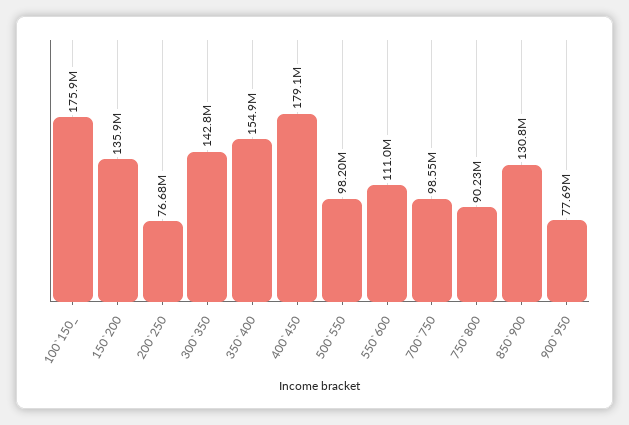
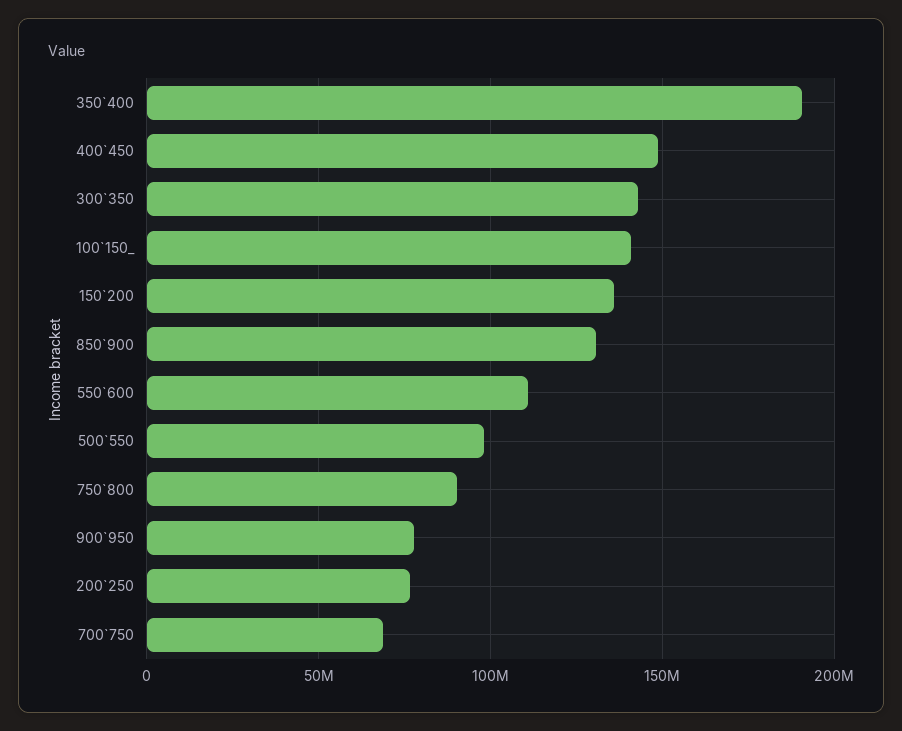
  {
-   "100`150_": 175900000,
+   "100`150_": 140000000,
    "150`200": 135900000,
    "200`250": 76680000,
    "300`350": 142800000,
-   "350`400": 154900000,
+   "350`400": 190000000,
-   "400`450": 179100000,
+   "400`450": 150000000,
    "500`550": 98200000,
    "550`600": 111000000,
-   "700`750": 98550000,
+   "700`750": 70000000,
    "750`800": 90230000,
    "850`900": 130800000,
    "900`950": 77690000
  }

